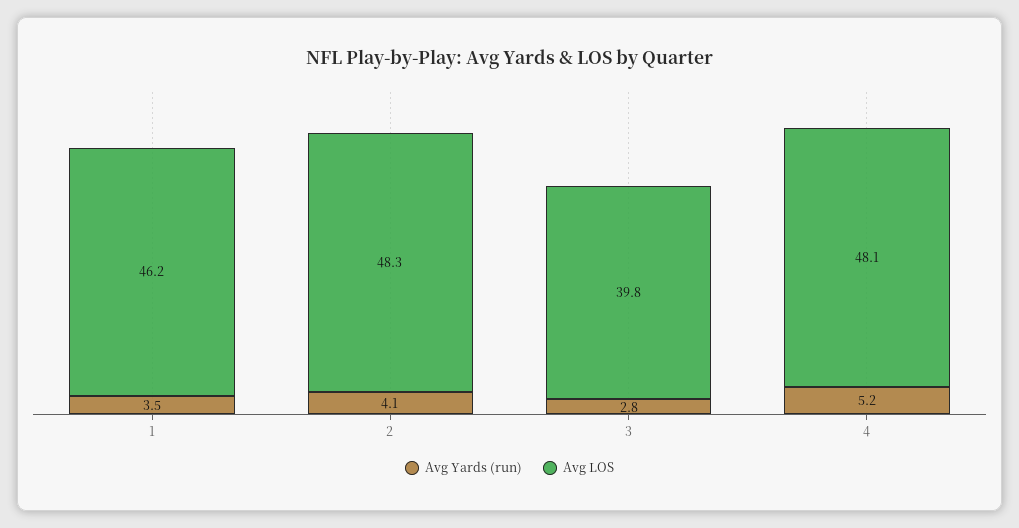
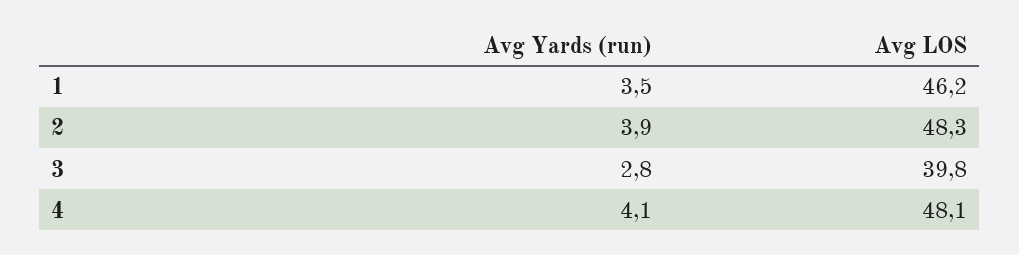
  {
    "Avg Yards (run)": {
      "1": 3.5,
-     "2": 4.1,
+     "2": 3.9,
      "3": 2.8,
-     "4": 5.2
+     "4": 4.1
    },
    "Avg LOS": {
      "1": 46.2,
      "2": 48.3,
      "3": 39.8,
      "4": 48.1
    }
  }

